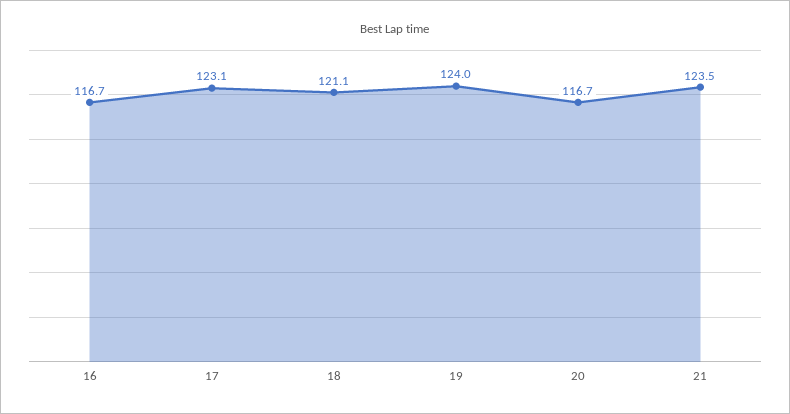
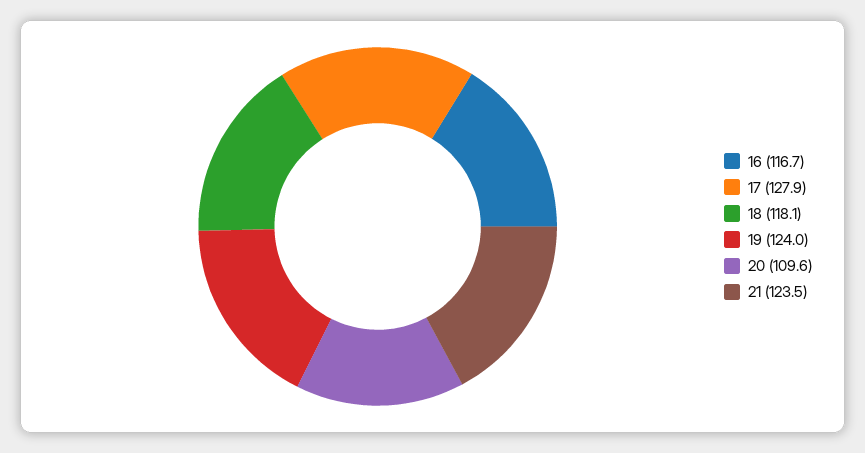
  {
    "16": 116.7,
-   "17": 123.1,
+   "17": 127.9,
-   "18": 121.1,
+   "18": 118.1,
    "19": 124,
-   "20": 116.7,
+   "20": 109.6,
    "21": 123.5
  }

